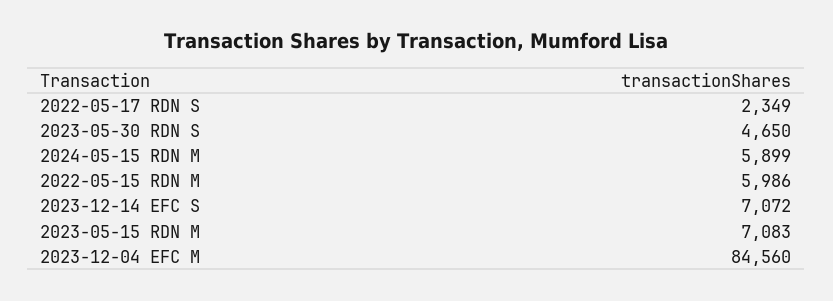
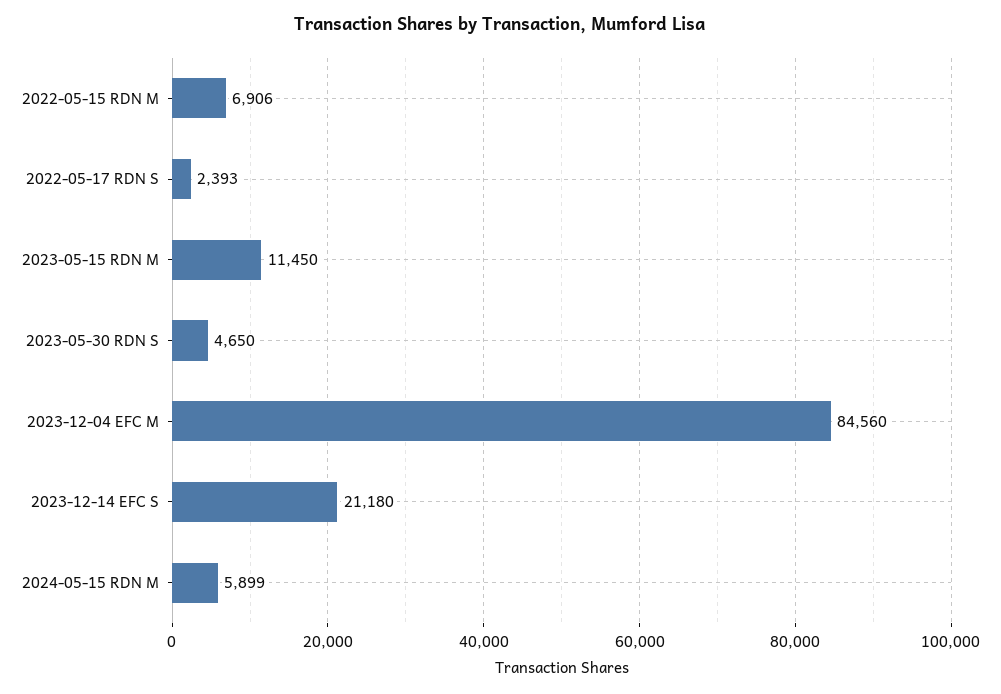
  {
-   "2022-05-17 RDN S": 2349,
+   "2022-05-17 RDN S": 2393,
    "2023-05-30 RDN S": 4650,
    "2024-05-15 RDN M": 5899,
-   "2022-05-15 RDN M": 5986,
+   "2022-05-15 RDN M": 6906,
-   "2023-12-14 EFC S": 7072,
+   "2023-12-14 EFC S": 21180,
-   "2023-05-15 RDN M": 7083,
+   "2023-05-15 RDN M": 11450,
    "2023-12-04 EFC M": 84560
  }

